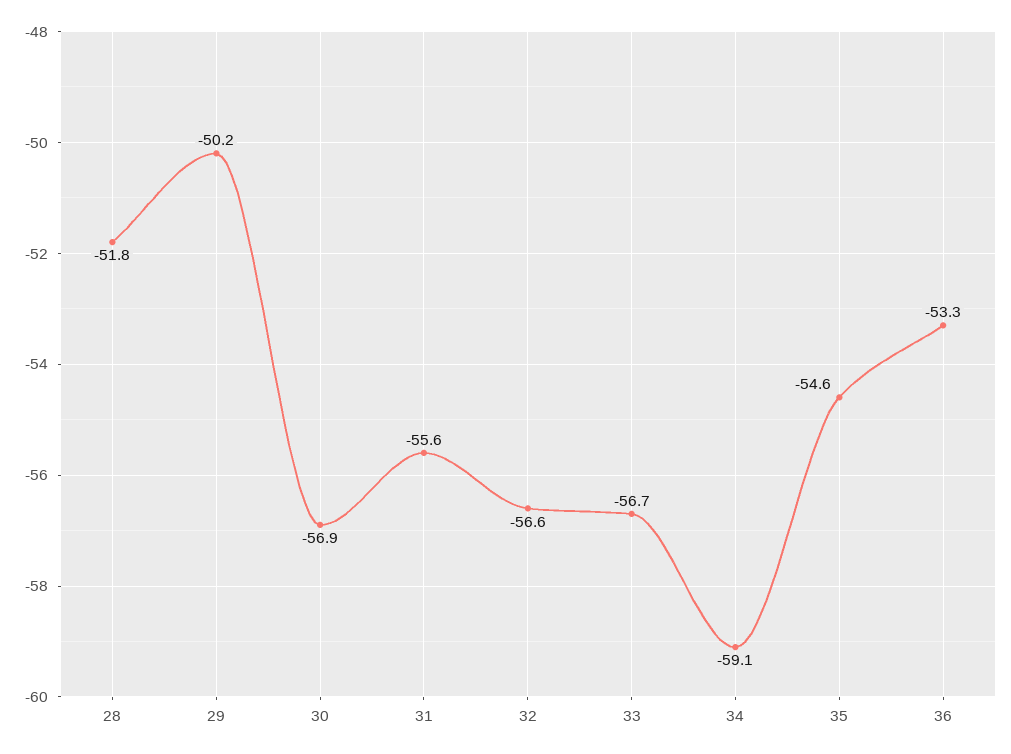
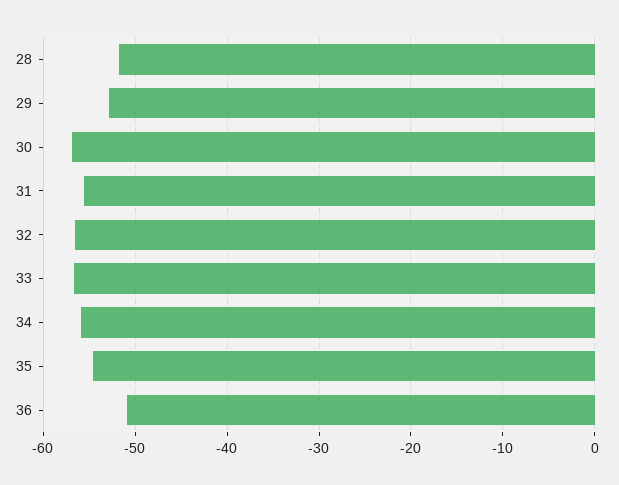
  {
    "28": -51.8,
-   "29": -50.2,
+   "29": -53,
    "30": -56.9,
    "31": -55.6,
    "32": -56.6,
    "33": -56.7,
-   "34": -59.1,
+   "34": -56,
    "35": -54.6,
-   "36": -53.3
+   "36": -51
  }

